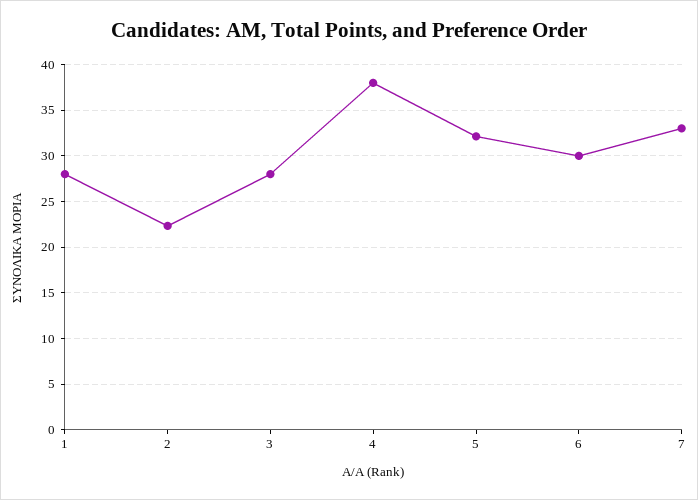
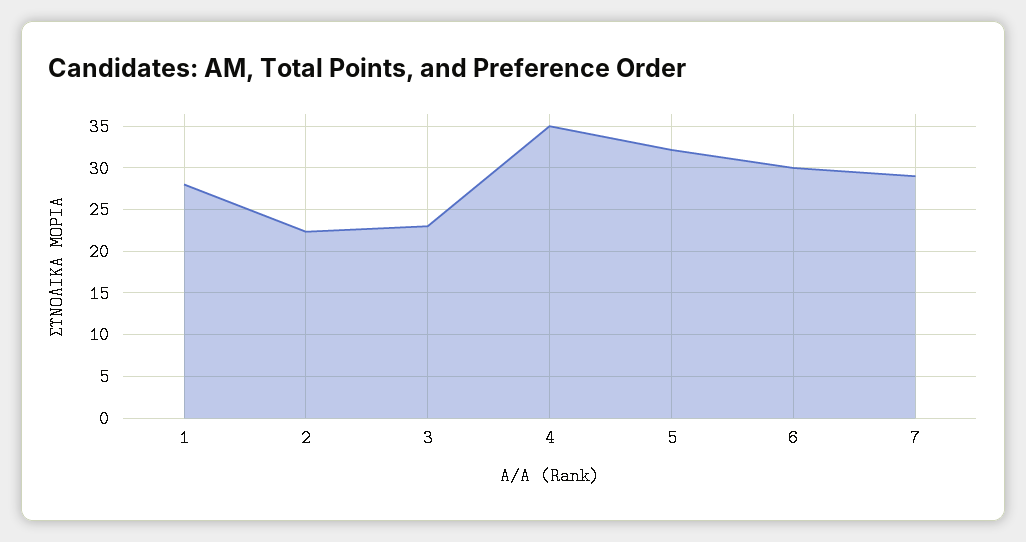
  {
    "1": 28,
    "2": 22,
-   "3": 28,
+   "3": 23,
-   "4": 38,
+   "4": 35,
    "5": 32,
    "6": 30,
-   "7": 33
+   "7": 29
  }

